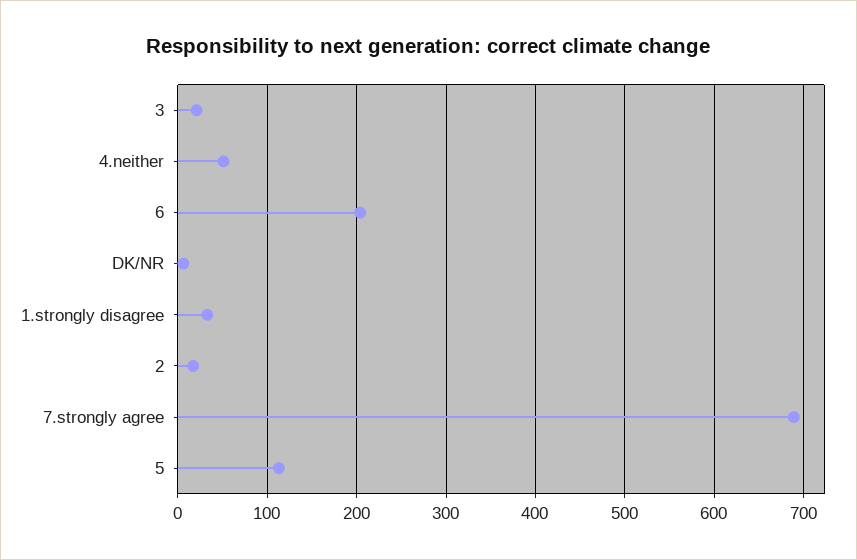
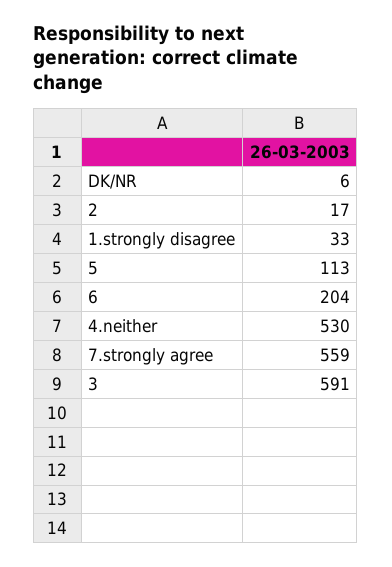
  {
-   "3": 20,
+   "3": 591,
-   "4.neither": 50,
+   "4.neither": 530,
    "6": 204,
    "DK/NR": 6,
    "1.strongly disagree": 33,
    "2": 17,
-   "7.strongly agree": 690,
+   "7.strongly agree": 559,
    "5": 113
  }

